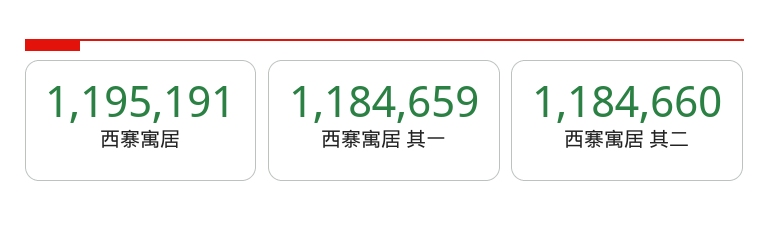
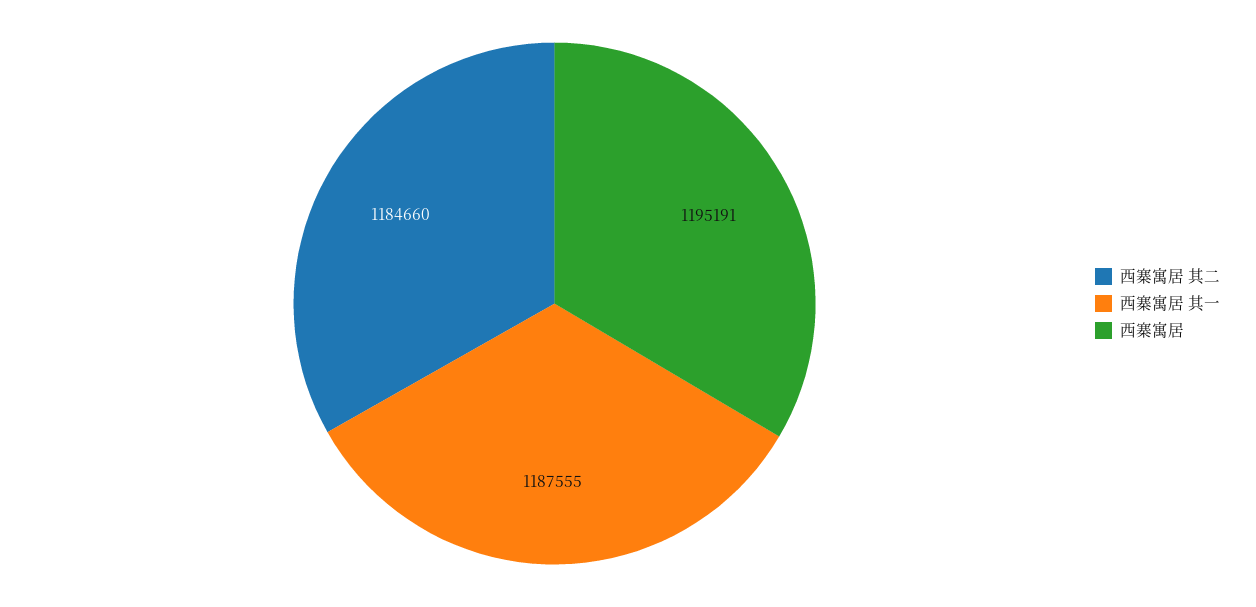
  {
    "西寨寓居": 1195191,
-   "西寨寓居 其一": 1184659,
+   "西寨寓居 其一": 1187555,
    "西寨寓居 其二": 1184660
  }

